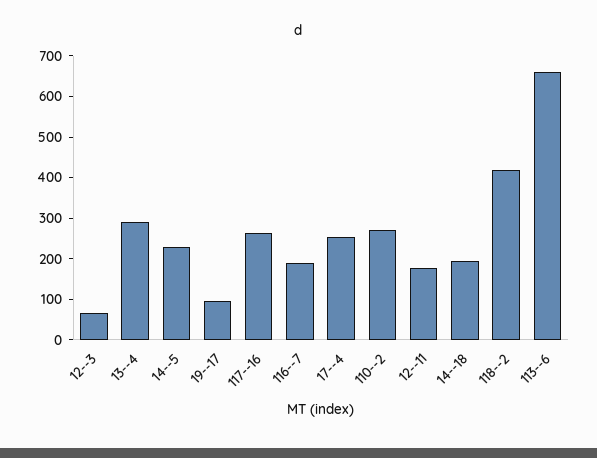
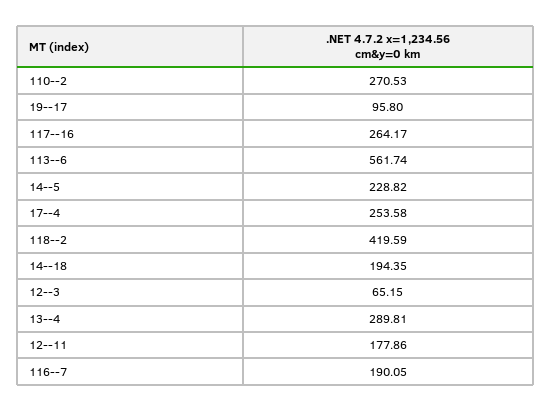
  {
    "12--3": 65.15,
    "13--4": 289.81,
    "14--5": 228.82,
    "19--17": 95.8,
    "117--16": 264.17,
    "116--7": 190.05,
    "17--4": 253.58,
    "110--2": 270.53,
    "12--11": 177.86,
    "14--18": 194.35,
    "118--2": 419.59,
-   "113--6": 660
+   "113--6": 561.74
  }

